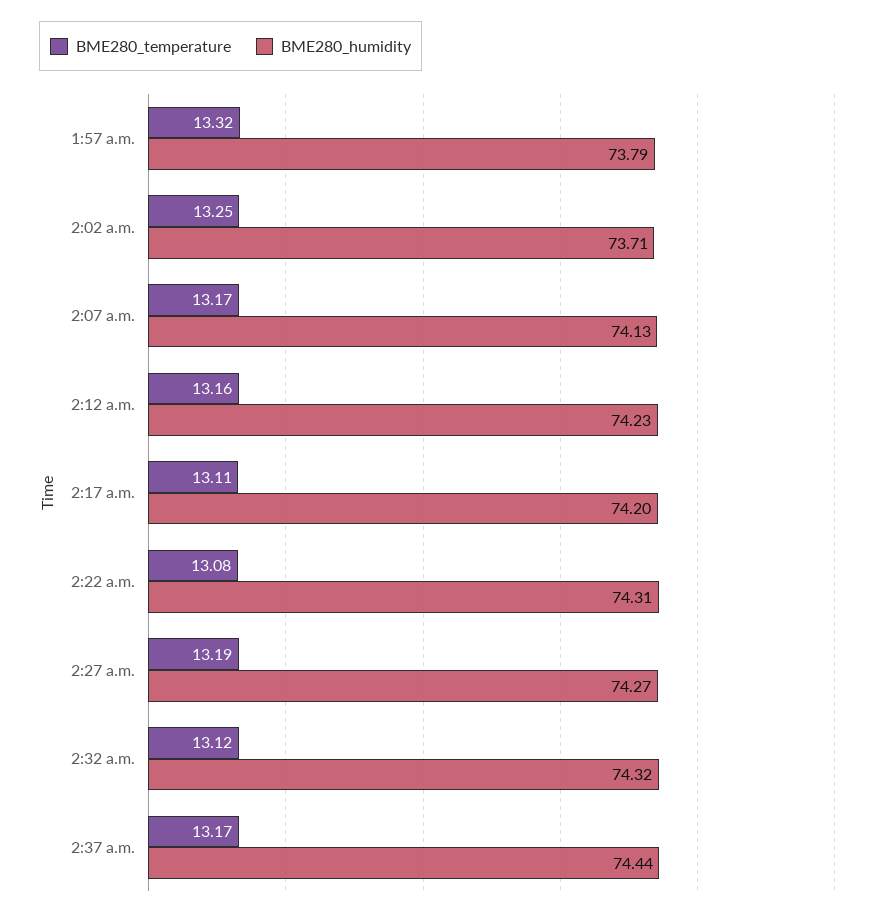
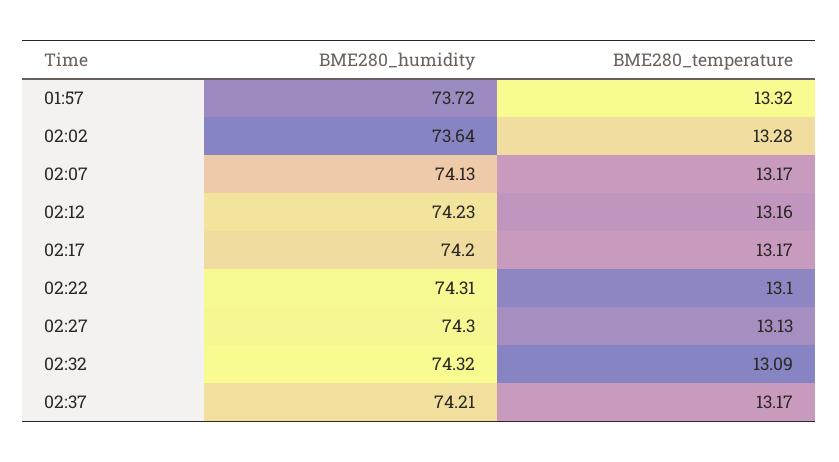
  {
    "BME280_temperature": {
      "1:57 a.m.": 13.32,
-     "2:02 a.m.": 13.25,
+     "2:02 a.m.": 13.28,
      "2:07 a.m.": 13.17,
      "2:12 a.m.": 13.16,
-     "2:17 a.m.": 13.11,
+     "2:17 a.m.": 13.17,
-     "2:22 a.m.": 13.08,
+     "2:22 a.m.": 13.1,
-     "2:27 a.m.": 13.19,
+     "2:27 a.m.": 13.13,
-     "2:32 a.m.": 13.12,
+     "2:32 a.m.": 13.09,
      "2:37 a.m.": 13.17
    },
    "BME280_humidity": {
-     "1:57 a.m.": 73.79,
+     "1:57 a.m.": 73.72,
-     "2:02 a.m.": 73.71,
+     "2:02 a.m.": 73.64,
      "2:07 a.m.": 74.13,
      "2:12 a.m.": 74.23,
      "2:17 a.m.": 74.2,
      "2:22 a.m.": 74.31,
-     "2:27 a.m.": 74.27,
+     "2:27 a.m.": 74.3,
      "2:32 a.m.": 74.32,
-     "2:37 a.m.": 74.44
+     "2:37 a.m.": 74.21
    }
  }

